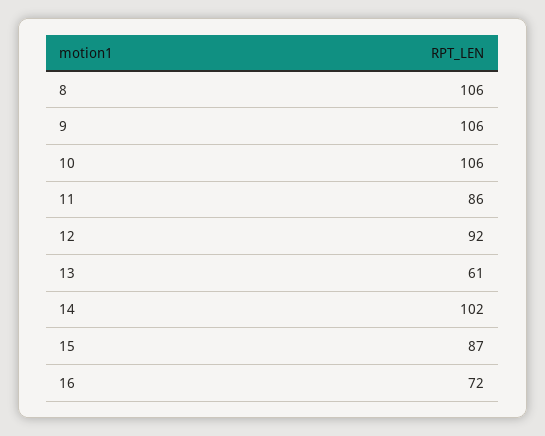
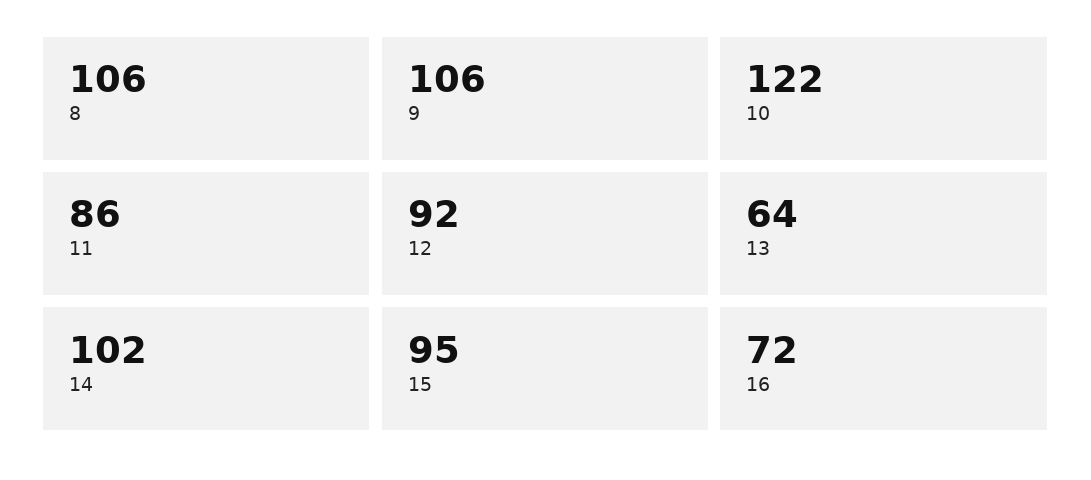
  {
    "8": 106,
    "9": 106,
-   "10": 106,
+   "10": 122,
    "11": 86,
    "12": 92,
-   "13": 61,
+   "13": 64,
    "14": 102,
-   "15": 87,
+   "15": 95,
    "16": 72
  }

